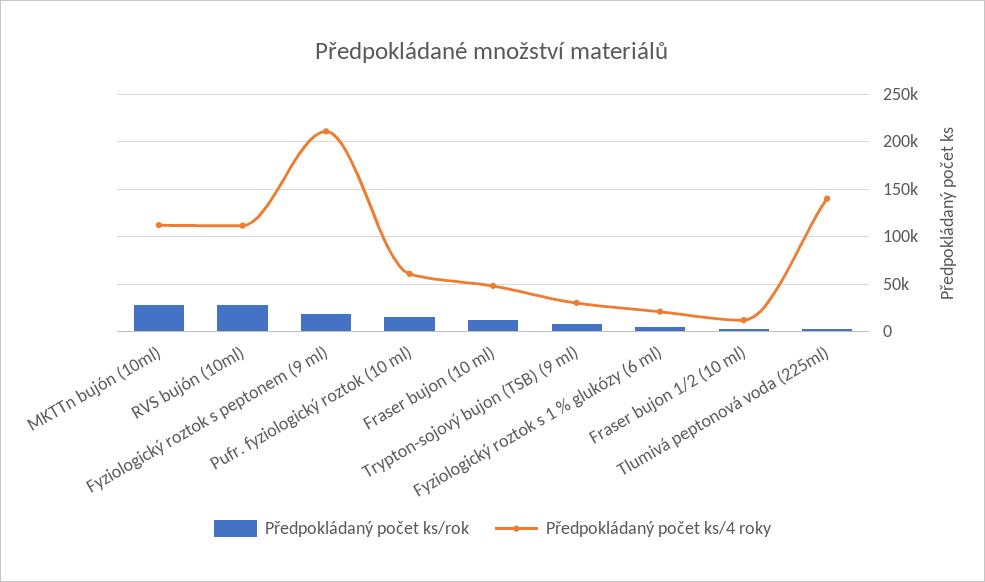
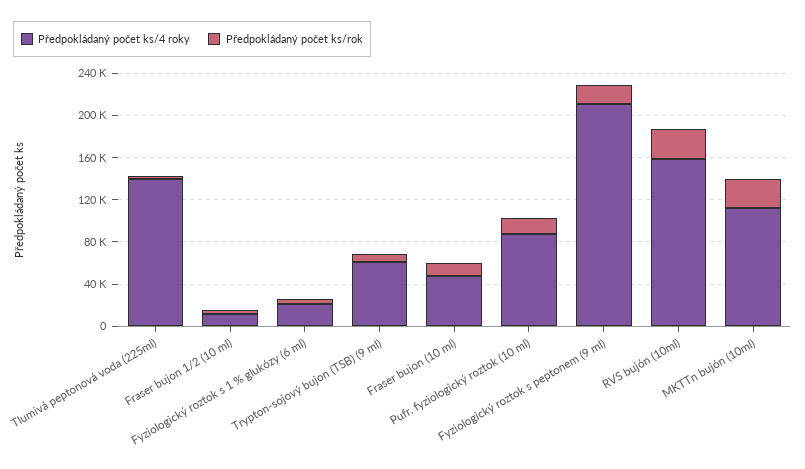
  {
    "Předpokládaný počet ks/rok": {
      "MKTTn bujón (10ml)": 30000,
      "RVS bujón (10ml)": 30000,
      "Fyziologický roztok s peptonem (9 ml)": 20000,
      "Pufr. fyziologický roztok (10 ml)": 20000,
      "Fraser bujon (10 ml)": 10000,
      "Trypton-sojový bujon (TSB) (9 ml)": 10000,
      "Fyziologický roztok s 1 % glukózy (6 ml)": 10000,
      "Fraser bujon 1/2 (10 ml)": 0,
      "Tlumivá peptonová voda (225ml)": 0
    },
    "Předpokládaný počet ks/4 roky": {
      "MKTTn bujón (10ml)": 110000,
-     "RVS bujón (10ml)": 110000,
+     "RVS bujón (10ml)": 160000,
      "Fyziologický roztok s peptonem (9 ml)": 210000,
-     "Pufr. fyziologický roztok (10 ml)": 60000,
+     "Pufr. fyziologický roztok (10 ml)": 90000,
      "Fraser bujon (10 ml)": 50000,
-     "Trypton-sojový bujon (TSB) (9 ml)": 30000,
+     "Trypton-sojový bujon (TSB) (9 ml)": 60000,
      "Fyziologický roztok s 1 % glukózy (6 ml)": 20000,
      "Fraser bujon 1/2 (10 ml)": 10000,
      "Tlumivá peptonová voda (225ml)": 140000
    }
  }

